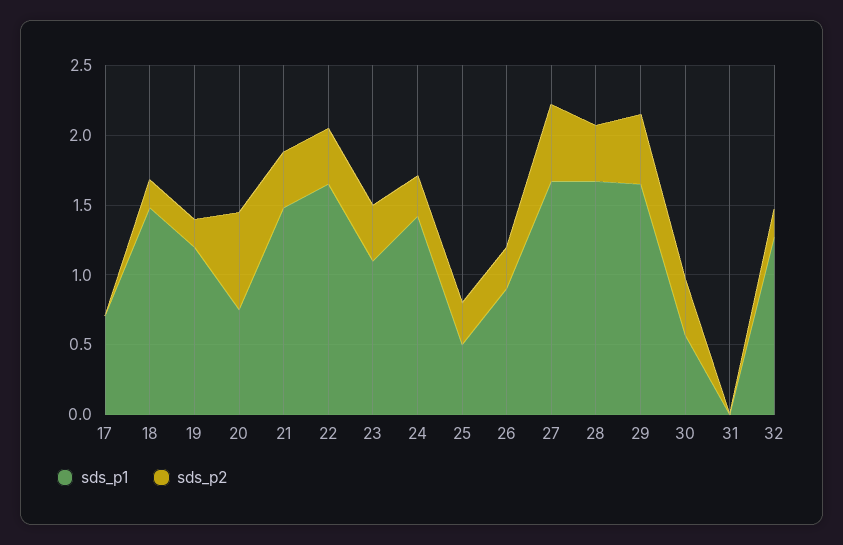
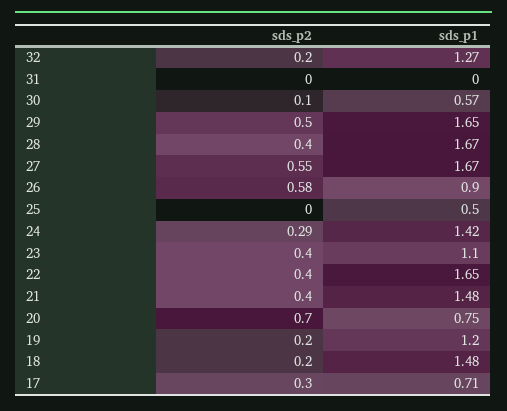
  {
    "sds_p1": {
      "17": 0.71,
      "18": 1.48,
      "19": 1.2,
      "20": 0.75,
      "21": 1.48,
      "22": 1.65,
      "23": 1.1,
      "24": 1.42,
      "25": 0.5,
      "26": 0.9,
      "27": 1.67,
      "28": 1.67,
      "29": 1.65,
      "30": 0.57,
      "31": 0,
      "32": 1.27
    },
    "sds_p2": {
-     "17": 0,
+     "17": 0.3,
      "18": 0.2,
      "19": 0.2,
      "20": 0.7,
      "21": 0.4,
      "22": 0.4,
      "23": 0.4,
      "24": 0.29,
-     "25": 0.3,
+     "25": 0,
-     "26": 0.3,
+     "26": 0.58,
      "27": 0.55,
      "28": 0.4,
      "29": 0.5,
-     "30": 0.4,
+     "30": 0.1,
      "31": 0,
      "32": 0.2
    }
  }

